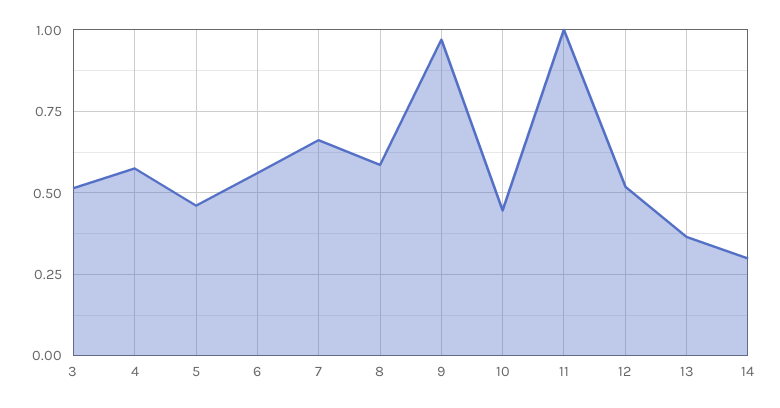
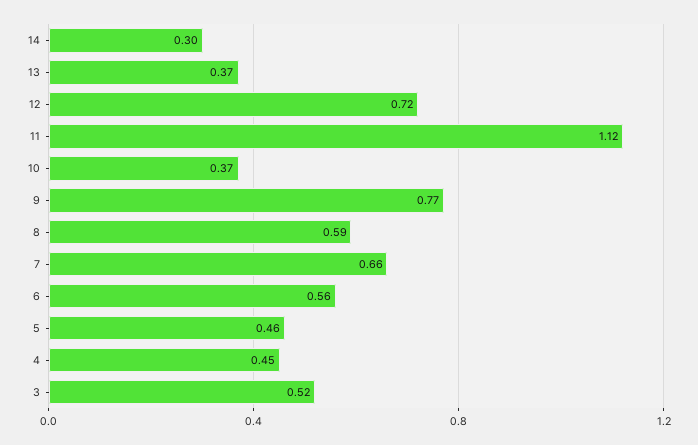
  {
    "3": 0.52,
-   "4": 0.575,
+   "4": 0.45,
    "5": 0.46,
    "6": 0.56,
    "7": 0.66,
    "8": 0.59,
-   "9": 0.975,
+   "9": 0.77,
-   "10": 0.45,
+   "10": 0.37,
-   "11": 1,
+   "11": 1.12,
-   "12": 0.525,
+   "12": 0.72,
    "13": 0.37,
    "14": 0.3
  }

